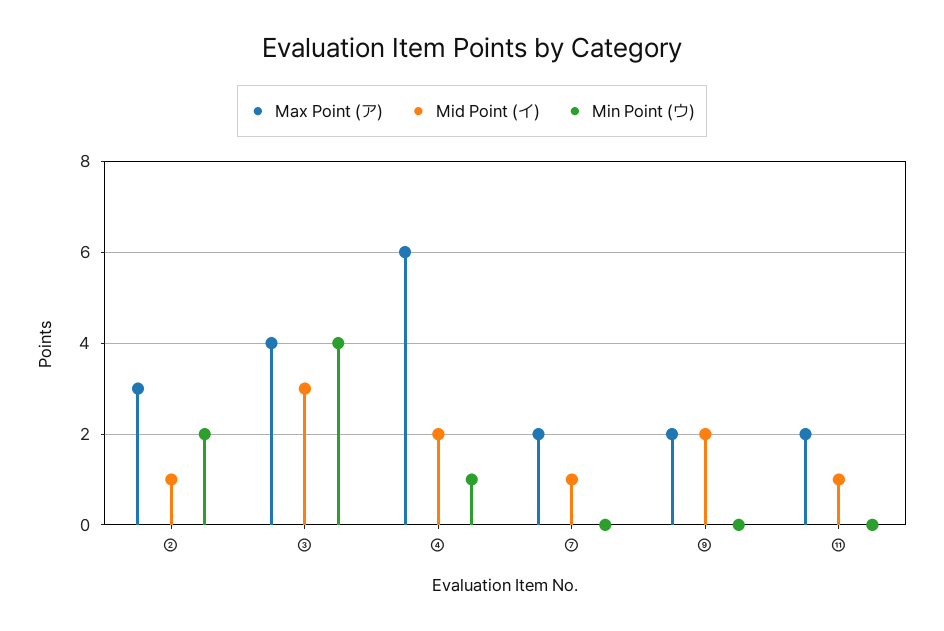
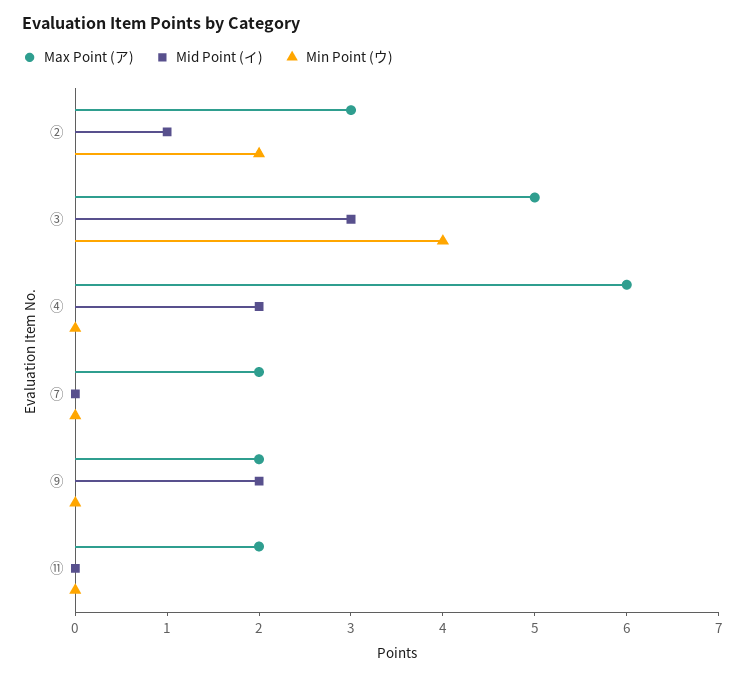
  {
    "Max Point (ア)": {
      "②": 3,
-     "③": 4,
+     "③": 5,
      "④": 6,
      "⑦": 2,
      "⑨": 2,
      "⑪": 2
    },
    "Mid Point (イ)": {
      "②": 1,
      "③": 3,
      "④": 2,
-     "⑦": 1,
+     "⑦": 0,
      "⑨": 2,
-     "⑪": 1
+     "⑪": 0
    },
    "Min Point (ウ)": {
      "②": 2,
      "③": 4,
-     "④": 1,
+     "④": 0,
      "⑦": 0,
      "⑨": 0,
      "⑪": 0
    }
  }

